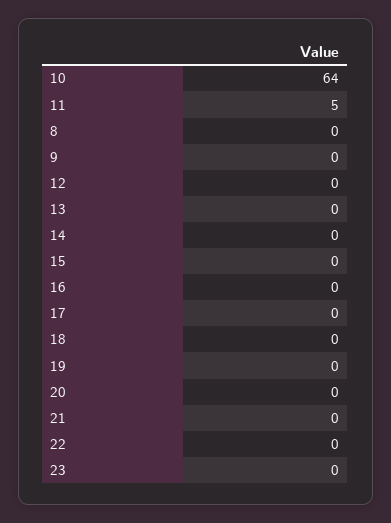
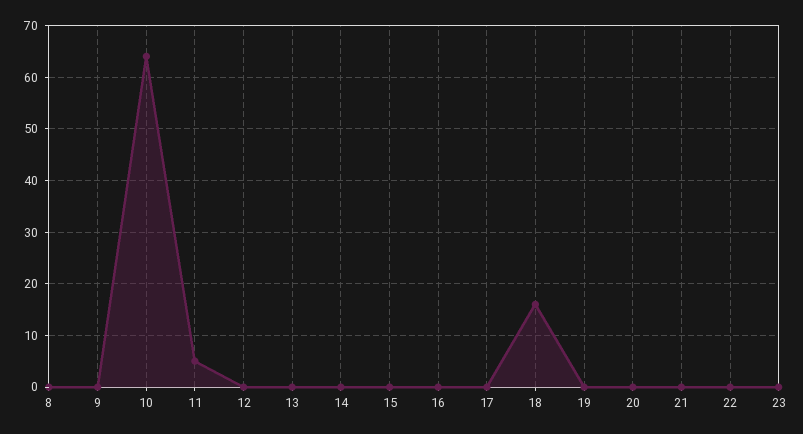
  {
    "10": 64,
    "11": 5,
    "8": 0,
    "9": 0,
    "12": 0,
    "13": 0,
    "14": 0,
    "15": 0,
    "16": 0,
    "17": 0,
-   "18": 0,
+   "18": 15,
    "19": 0,
    "20": 0,
    "21": 0,
    "22": 0,
    "23": 0
  }

